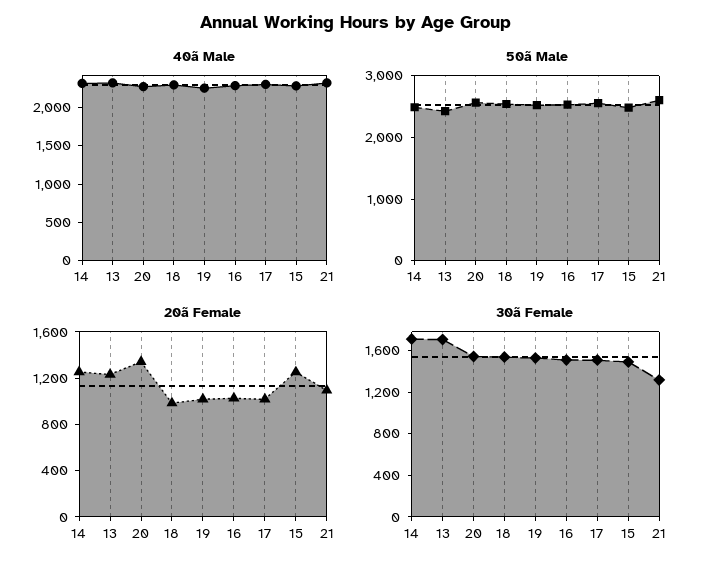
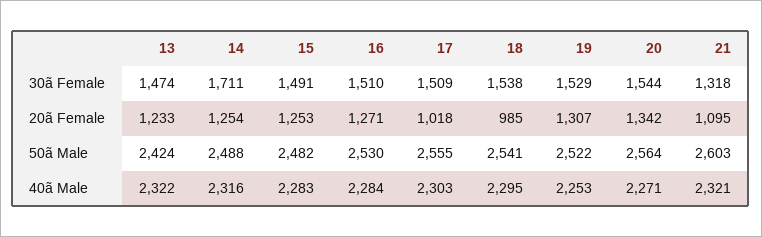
  {
    "40ã Male": {
      "14": 2316,
      "13": 2322,
      "20": 2271,
      "18": 2295,
      "19": 2253,
      "16": 2284,
      "17": 2303,
      "15": 2283,
      "21": 2321
    },
    "50ã Male": {
      "14": 2488,
      "13": 2424,
      "20": 2564,
      "18": 2541,
      "19": 2522,
      "16": 2530,
      "17": 2555,
      "15": 2482,
      "21": 2603
    },
    "20ã Female": {
      "14": 1254,
      "13": 1233,
      "20": 1342,
      "18": 985,
-     "19": 1000,
+     "19": 1307,
-     "16": 1000,
+     "16": 1271,
      "17": 1018,
      "15": 1253,
      "21": 1095
    },
    "30ã Female": {
      "14": 1711,
-     "13": 1700,
+     "13": 1474,
      "20": 1544,
      "18": 1538,
      "19": 1529,
      "16": 1510,
      "17": 1509,
      "15": 1491,
      "21": 1318
    }
  }

